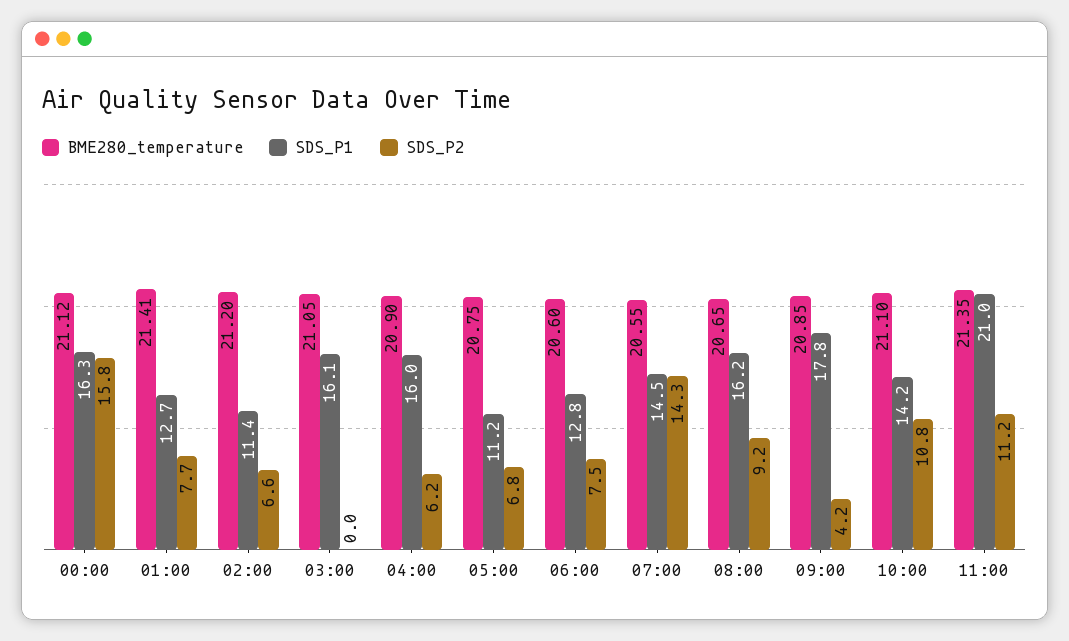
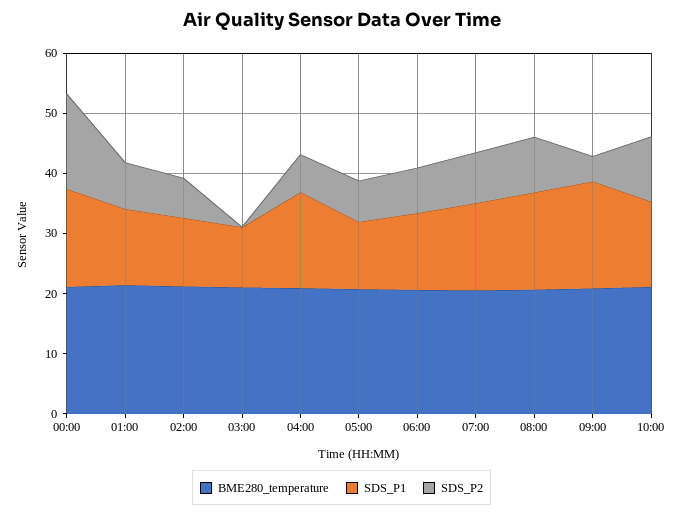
  {
    "BME280_temperature": {
      "00:00": 21.12,
      "01:00": 21.41,
      "02:00": 21.2,
      "03:00": 21.05,
      "04:00": 20.9,
      "05:00": 20.75,
      "06:00": 20.6,
      "07:00": 20.55,
      "08:00": 20.65,
      "09:00": 20.85,
-     "10:00": 21.1,
+     "10:00": 21.1
-     "11:00": 21.35
    },
    "SDS_P1": {
      "00:00": 16.3,
      "01:00": 12.7,
      "02:00": 11.4,
-     "03:00": 16.1,
+     "03:00": 10,
      "04:00": 16,
      "05:00": 11.2,
      "06:00": 12.8,
      "07:00": 14.5,
      "08:00": 16.2,
      "09:00": 17.8,
-     "10:00": 14.2,
+     "10:00": 14.2
-     "11:00": 21
    },
    "SDS_P2": {
      "00:00": 15.8,
      "01:00": 7.7,
      "02:00": 6.6,
      "03:00": 0,
      "04:00": 6.2,
      "05:00": 6.8,
      "06:00": 7.5,
-     "07:00": 14.3,
+     "07:00": 8,
      "08:00": 9.2,
      "09:00": 4.2,
-     "10:00": 10.8,
+     "10:00": 10.8
-     "11:00": 11.2
    }
  }

